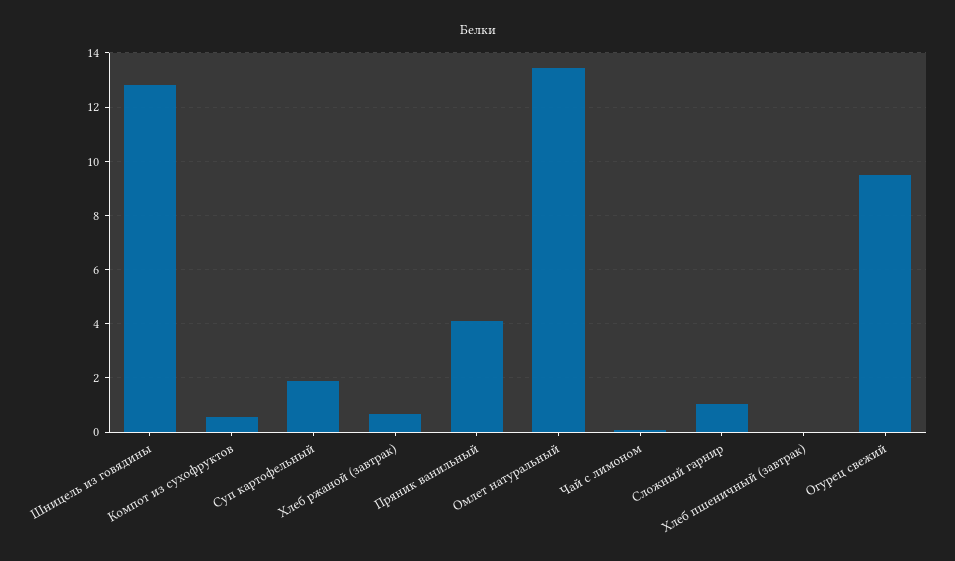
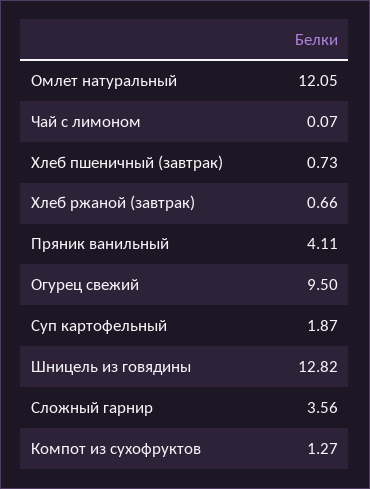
  {
    "Шницель из говядины": 12.82,
-   "Компот из сухофруктов": 0.5,
+   "Компот из сухофруктов": 1.27,
    "Суп картофельный": 1.87,
    "Хлеб ржаной (завтрак)": 0.66,
    "Пряник ванильный": 4.11,
-   "Омлет натуральный": 13.5,
+   "Омлет натуральный": 12.05,
    "Чай с лимоном": 0.07,
-   "Сложный гарнир": 1,
+   "Сложный гарнир": 3.56,
-   "Хлеб пшеничный (завтрак)": 0,
+   "Хлеб пшеничный (завтрак)": 0.73,
    "Огурец свежий": 9.5
  }

